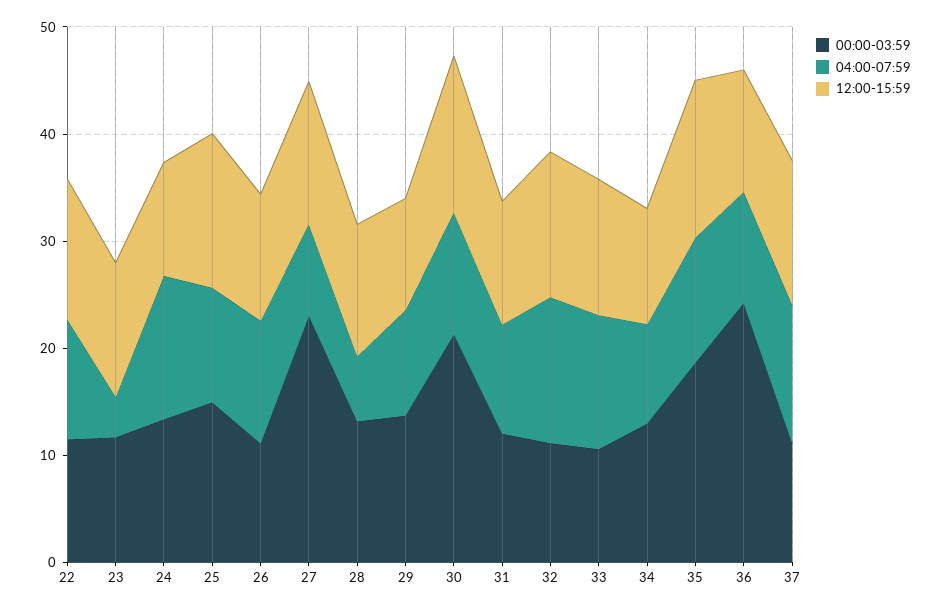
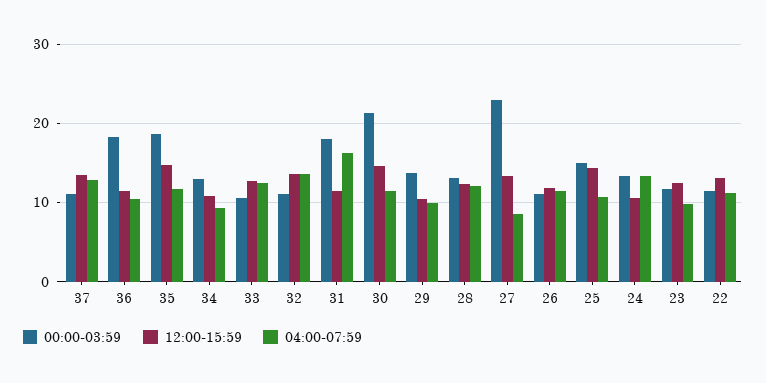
  {
    "00:00-03:59": {
      "22": 11,
      "23": 12,
      "24": 13,
      "25": 15,
      "26": 11,
      "27": 23,
      "28": 13,
      "29": 14,
      "30": 21,
-     "31": 12,
+     "31": 18,
      "32": 11,
      "33": 11,
      "34": 13,
      "35": 19,
-     "36": 24,
+     "36": 18,
      "37": 11
    },
    "04:00-07:59": {
      "22": 11,
-     "23": 4,
+     "23": 10,
      "24": 13,
      "25": 11,
      "26": 12,
      "27": 9,
-     "28": 6,
+     "28": 12,
      "29": 10,
      "30": 11,
-     "31": 10,
+     "31": 16,
      "32": 14,
      "33": 13,
      "34": 9,
      "35": 12,
      "36": 10,
      "37": 13
    },
    "12:00-15:59": {
      "22": 13,
      "23": 13,
      "24": 11,
      "25": 14,
      "26": 12,
      "27": 13,
      "28": 12,
      "29": 10,
      "30": 15,
      "31": 12,
      "32": 14,
      "33": 13,
      "34": 11,
      "35": 15,
      "36": 11,
      "37": 14
    }
  }

